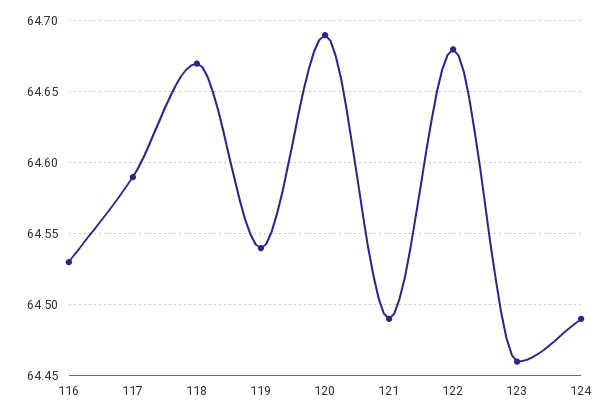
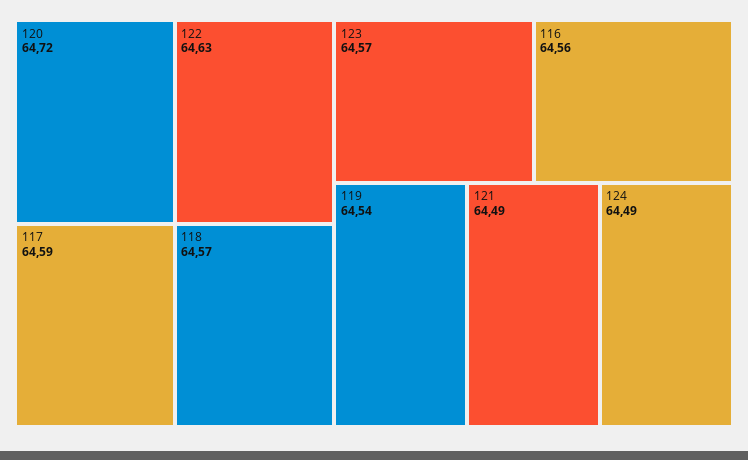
  {
-   "116": 64.53,
+   "116": 64.56,
    "117": 64.59,
-   "118": 64.67,
+   "118": 64.57,
    "119": 64.54,
-   "120": 64.69,
+   "120": 64.72,
    "121": 64.49,
-   "122": 64.68,
+   "122": 64.63,
-   "123": 64.46,
+   "123": 64.57,
    "124": 64.49
  }

